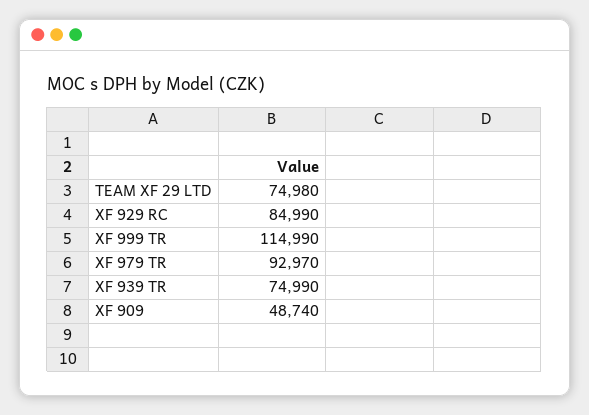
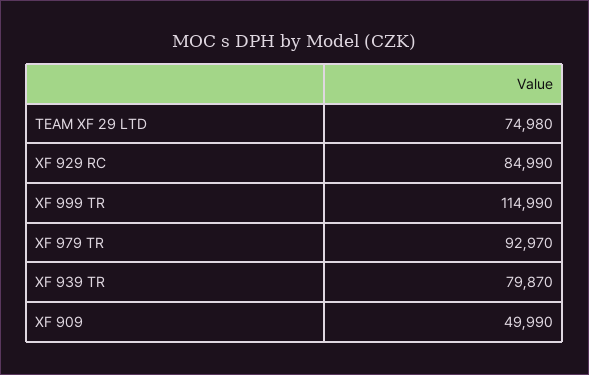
  {
    "TEAM XF 29 LTD": 74980,
    "XF 929 RC": 84990,
    "XF 999 TR": 114990,
    "XF 979 TR": 92970,
-   "XF 939 TR": 74990,
+   "XF 939 TR": 79870,
-   "XF 909": 48740
+   "XF 909": 49990
  }

